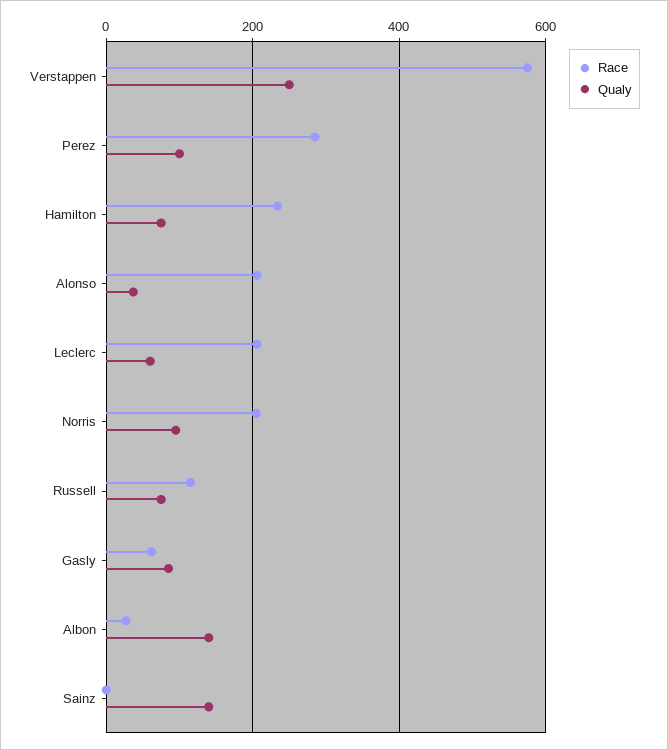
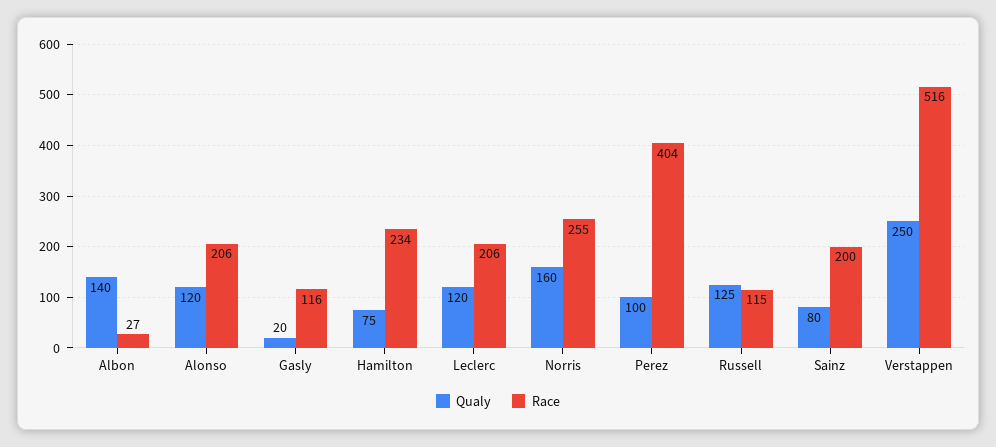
  {
    "Race": {
-     "Verstappen": 580,
+     "Verstappen": 516,
-     "Perez": 280,
+     "Perez": 404,
      "Hamilton": 234,
      "Alonso": 206,
      "Leclerc": 206,
-     "Norris": 200,
+     "Norris": 255,
      "Russell": 115,
-     "Gasly": 60,
+     "Gasly": 116,
      "Albon": 27,
-     "Sainz": 0
+     "Sainz": 200
    },
    "Qualy": {
      "Verstappen": 250,
      "Perez": 100,
      "Hamilton": 75,
-     "Alonso": 40,
+     "Alonso": 120,
-     "Leclerc": 60,
+     "Leclerc": 120,
-     "Norris": 100,
+     "Norris": 160,
-     "Russell": 80,
+     "Russell": 125,
-     "Gasly": 80,
+     "Gasly": 20,
      "Albon": 140,
-     "Sainz": 140
+     "Sainz": 80
    }
  }

